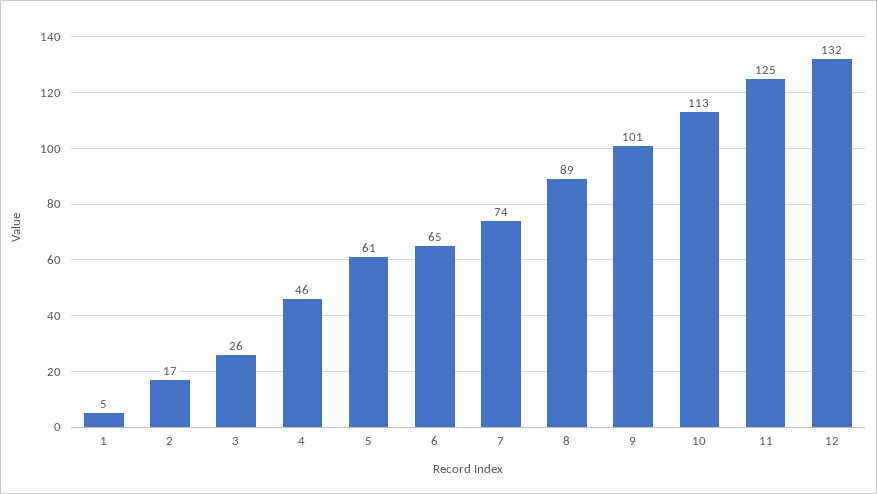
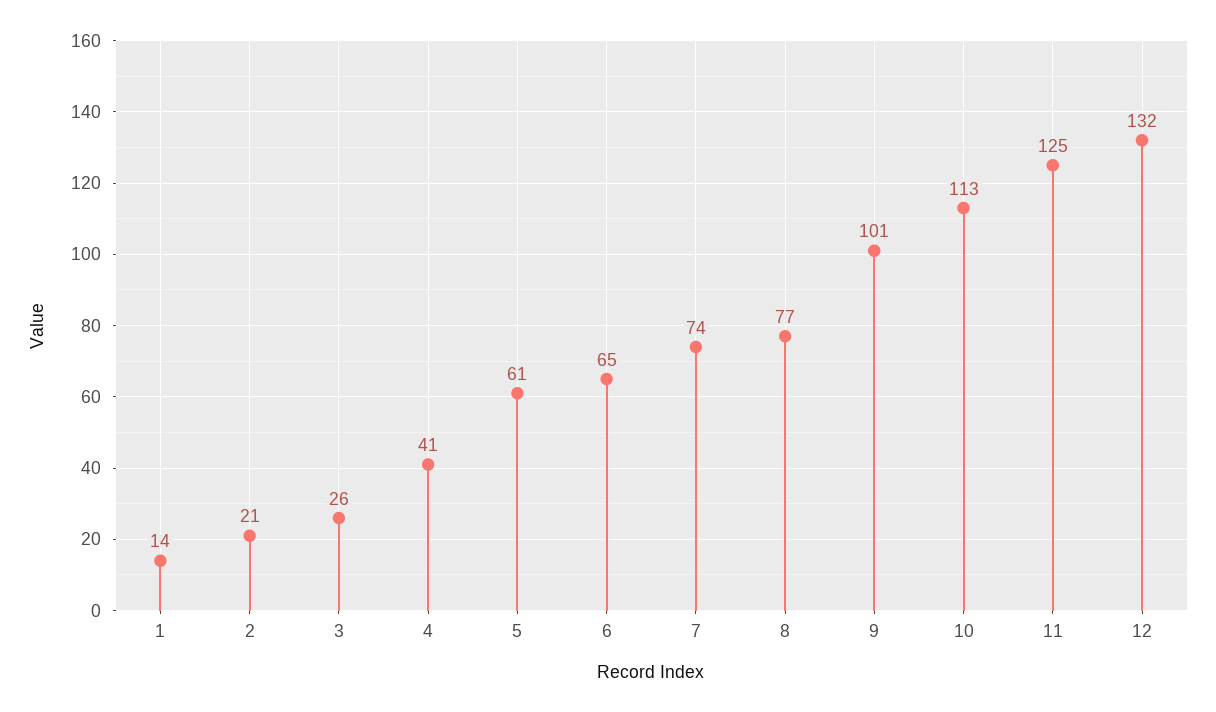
  {
-   "1": 5,
+   "1": 14,
-   "2": 17,
+   "2": 21,
    "3": 26,
-   "4": 46,
+   "4": 41,
    "5": 61,
    "6": 65,
    "7": 74,
-   "8": 89,
+   "8": 77,
    "9": 101,
    "10": 113,
    "11": 125,
    "12": 132
  }

